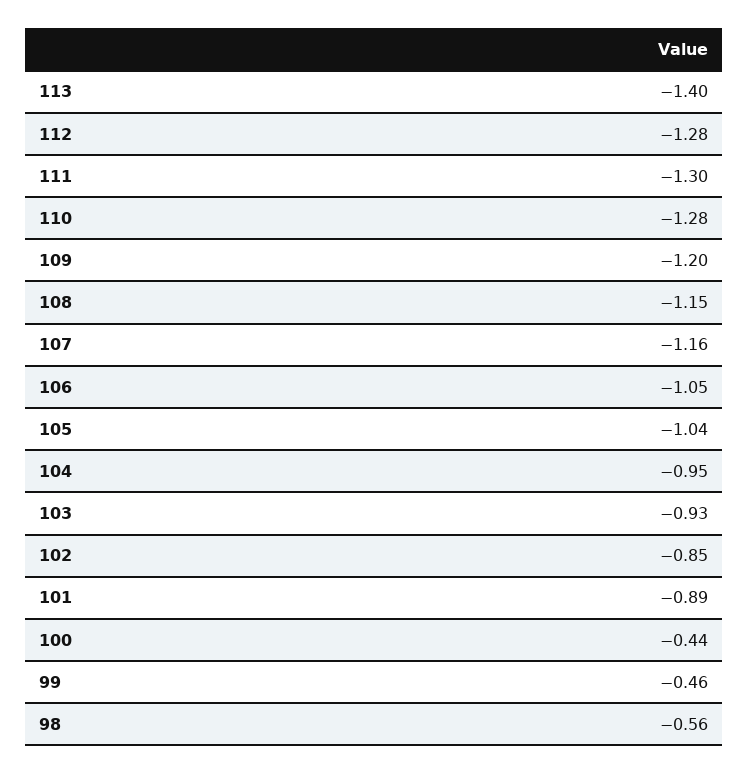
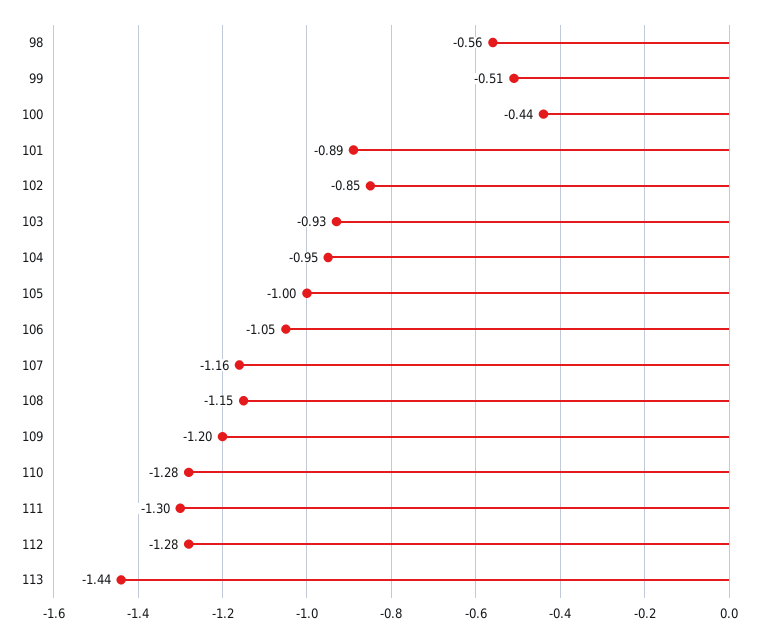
  {
-   "113": -1.4,
+   "113": -1.44,
    "112": -1.28,
    "111": -1.3,
    "110": -1.28,
    "109": -1.2,
    "108": -1.15,
    "107": -1.16,
    "106": -1.05,
-   "105": -1.04,
+   "105": -1,
    "104": -0.95,
    "103": -0.93,
    "102": -0.85,
    "101": -0.89,
    "100": -0.44,
-   "99": -0.46,
+   "99": -0.51,
    "98": -0.56
  }

